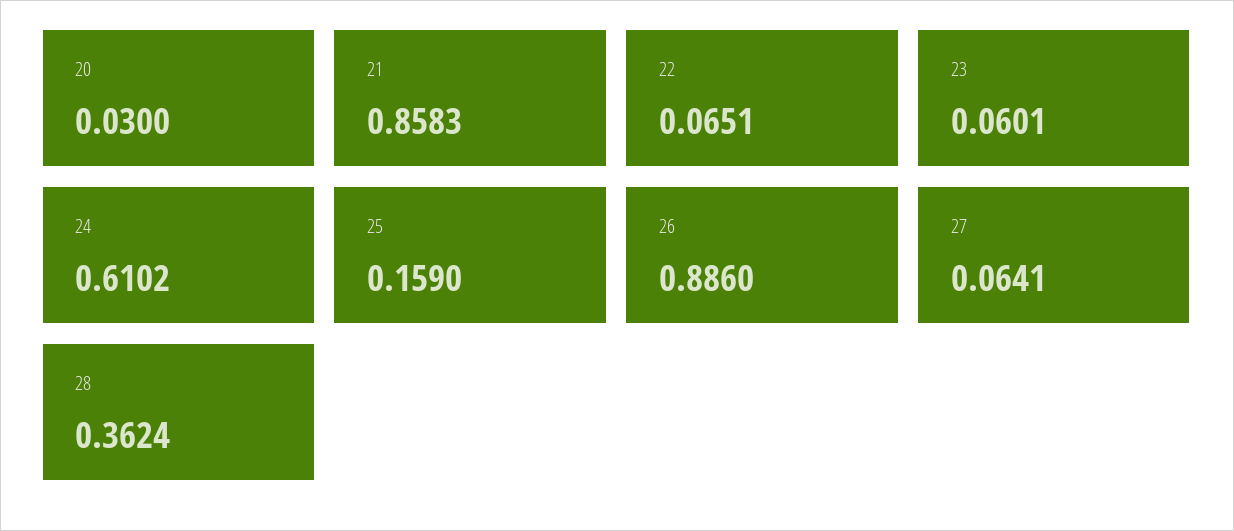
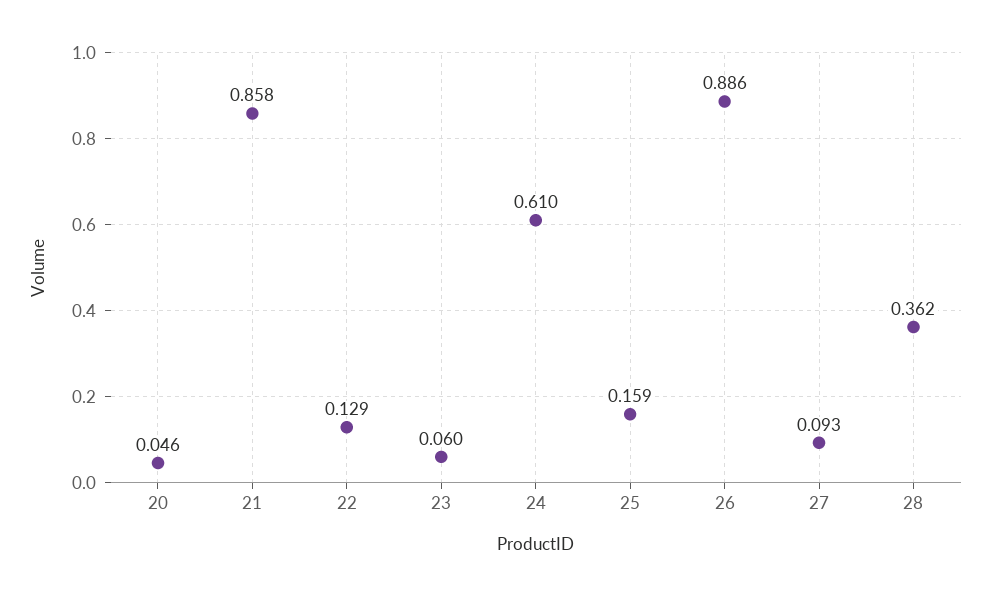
  {
-   "20": 0.03,
+   "20": 0.046,
    "21": 0.8583,
-   "22": 0.0651,
+   "22": 0.129,
    "23": 0.0601,
    "24": 0.6102,
    "25": 0.159,
    "26": 0.886,
-   "27": 0.0641,
+   "27": 0.093,
    "28": 0.3624
  }

